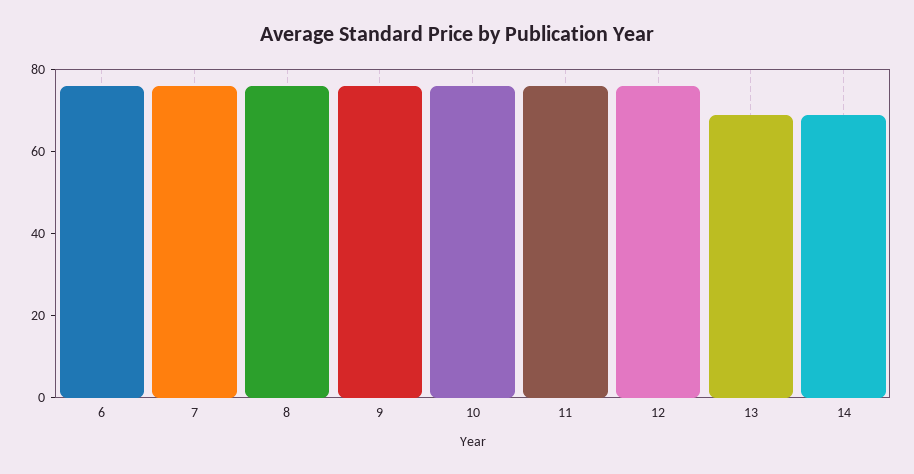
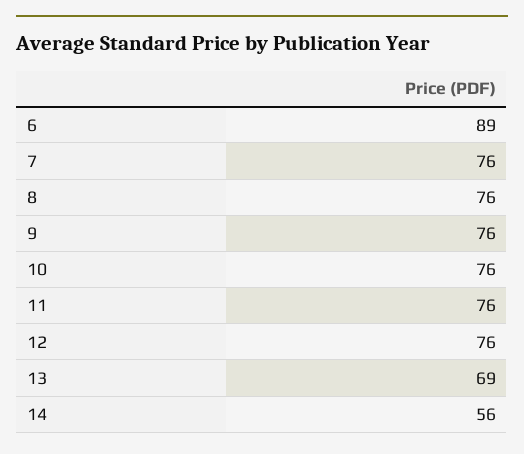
  {
-   "6": 75,
+   "6": 89,
    "7": 76,
    "8": 76,
    "9": 76,
    "10": 76,
    "11": 76,
    "12": 76,
    "13": 69,
-   "14": 70
+   "14": 56
  }

